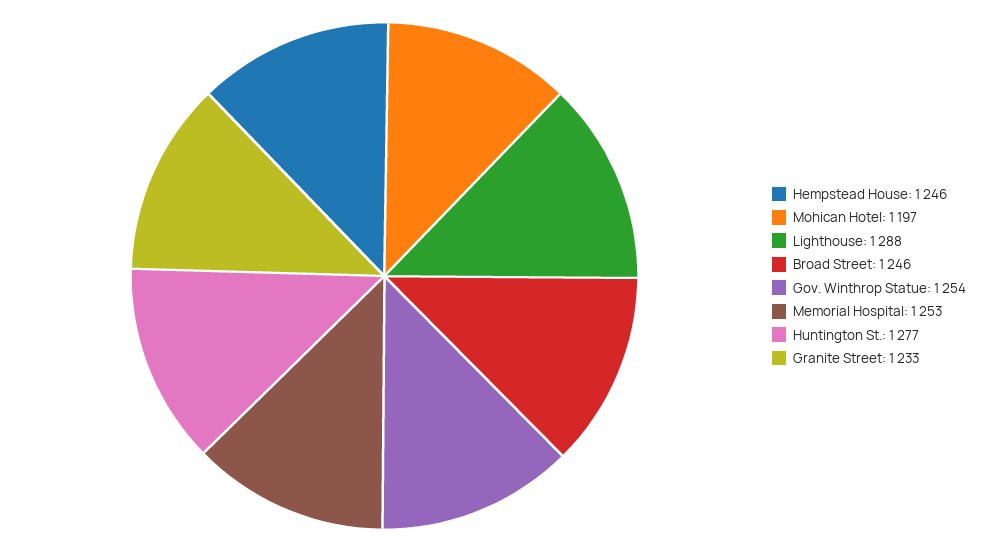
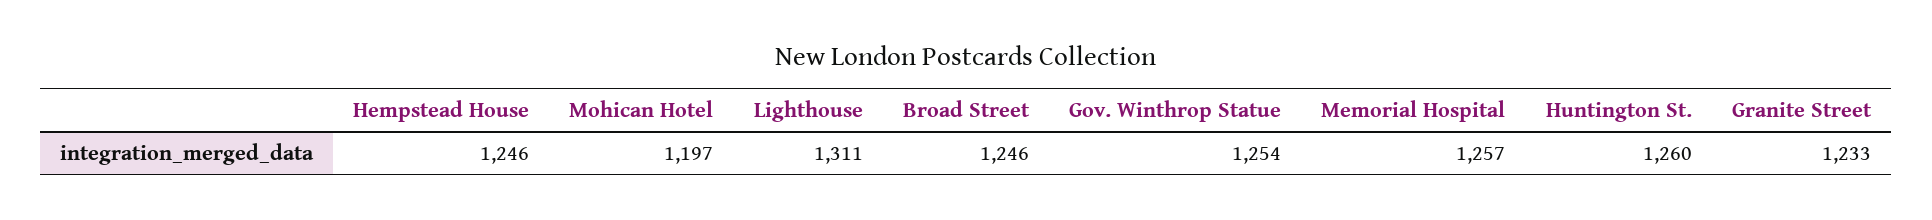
  {
    "Hempstead House": 1246,
    "Mohican Hotel": 1197,
-   "Lighthouse": 1288,
+   "Lighthouse": 1311,
    "Broad Street": 1246,
    "Gov. Winthrop Statue": 1254,
-   "Memorial Hospital": 1253,
+   "Memorial Hospital": 1257,
-   "Huntington St.": 1277,
+   "Huntington St.": 1260,
    "Granite Street": 1233
  }

